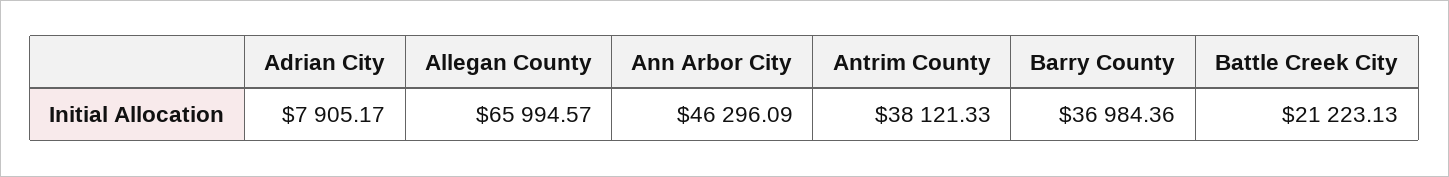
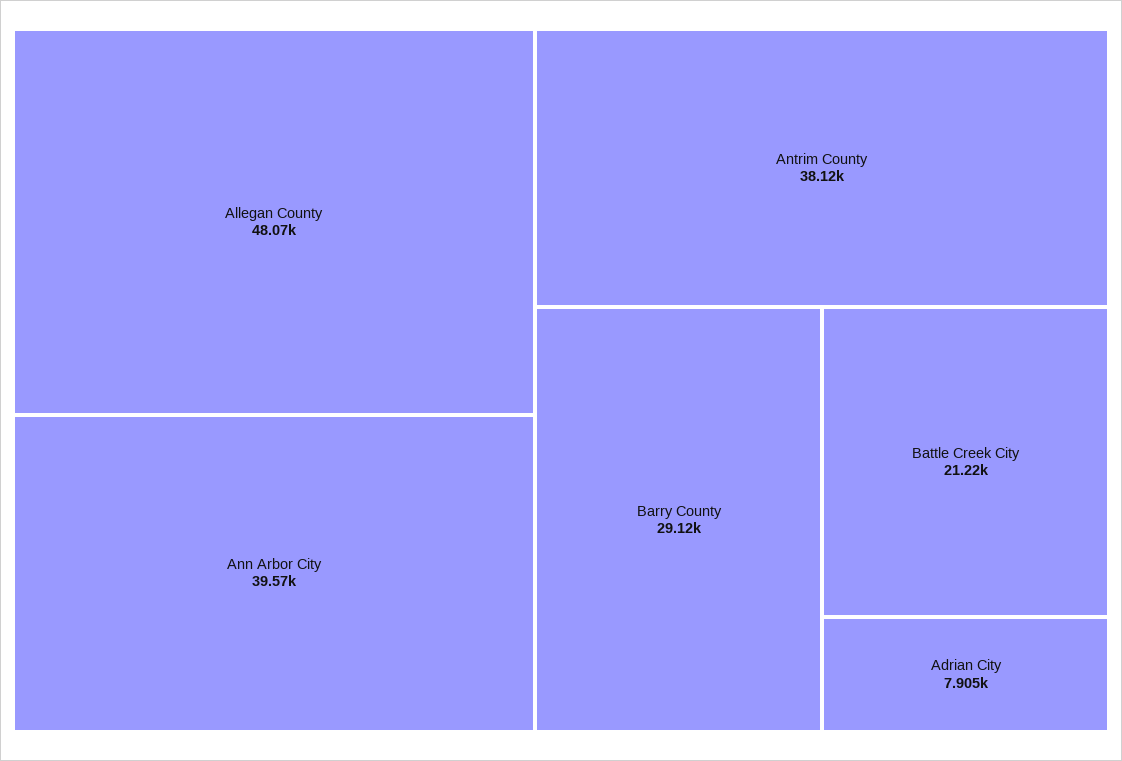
  {
    "Adrian City": 7905.17,
-   "Allegan County": 65994.57,
+   "Allegan County": 48070,
-   "Ann Arbor City": 46296.09,
+   "Ann Arbor City": 39570,
    "Antrim County": 38121.33,
-   "Barry County": 36984.36,
+   "Barry County": 29120,
    "Battle Creek City": 21223.13
  }

